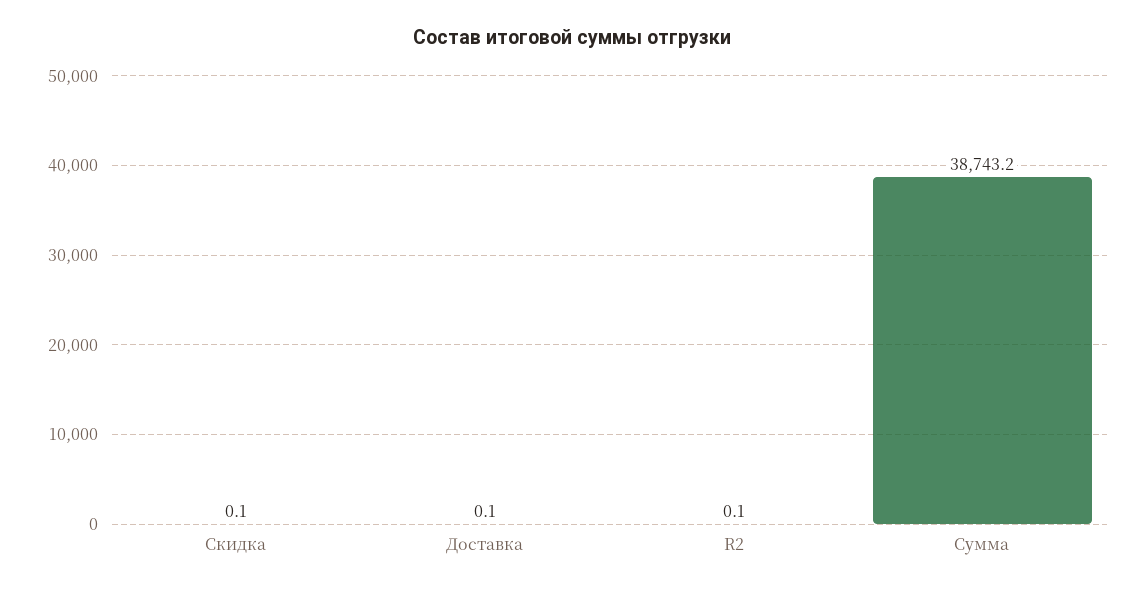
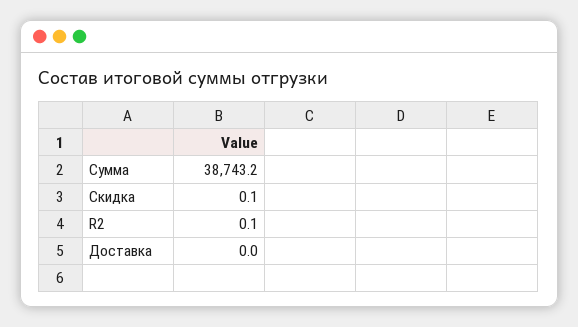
  {
    "Скидка": 0.1,
-   "Доставка": 0.1,
+   "Доставка": 0,
    "R2": 0.1,
    "Сумма": 38743.2
  }

